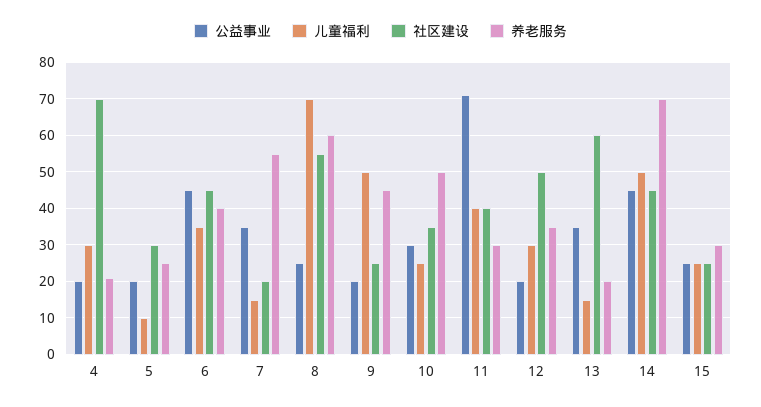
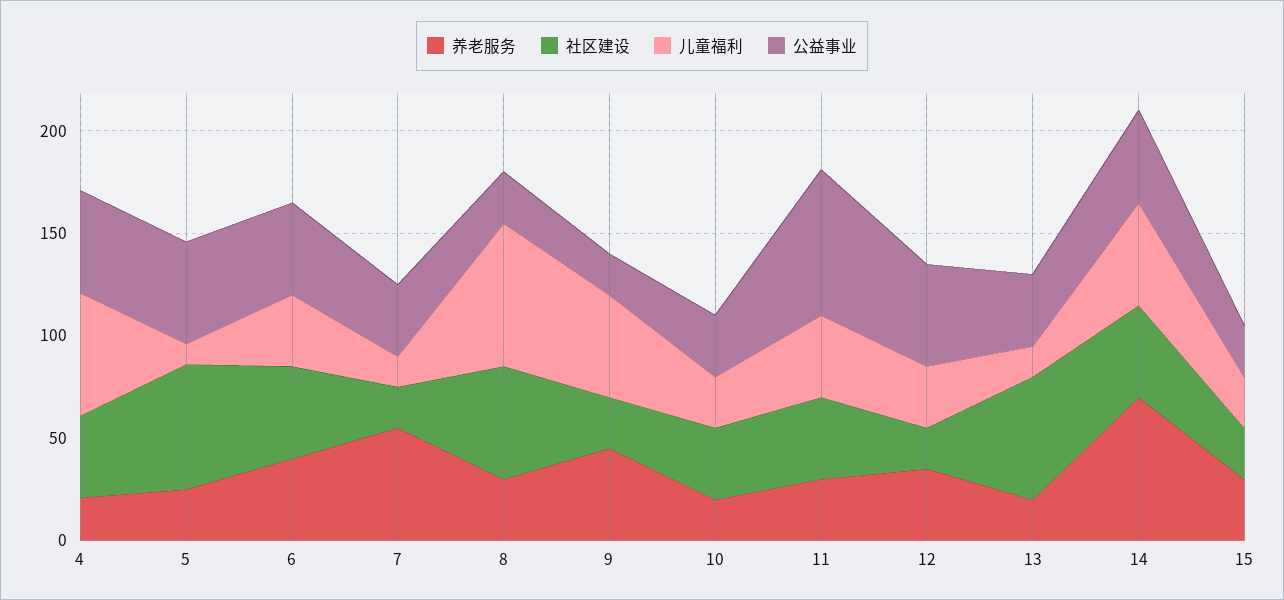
  {
    "公益事业": {
-     "4": 20,
+     "4": 50,
-     "5": 20,
+     "5": 50,
      "6": 45,
      "7": 35,
      "8": 25,
      "9": 20,
      "10": 30,
      "11": 70,
-     "12": 20,
+     "12": 50,
      "13": 35,
      "14": 45,
      "15": 25
    },
    "儿童福利": {
-     "4": 30,
+     "4": 60,
      "5": 10,
      "6": 35,
      "7": 15,
      "8": 70,
      "9": 50,
      "10": 25,
      "11": 40,
      "12": 30,
      "13": 15,
      "14": 50,
      "15": 25
    },
    "社区建设": {
-     "4": 70,
+     "4": 40,
-     "5": 30,
+     "5": 60,
      "6": 45,
      "7": 20,
      "8": 55,
      "9": 25,
      "10": 35,
      "11": 40,
-     "12": 50,
+     "12": 20,
      "13": 60,
      "14": 45,
      "15": 25
    },
    "养老服务": {
      "4": 20,
      "5": 25,
      "6": 40,
      "7": 55,
-     "8": 60,
+     "8": 30,
      "9": 45,
-     "10": 50,
+     "10": 20,
      "11": 30,
      "12": 35,
      "13": 20,
      "14": 70,
      "15": 30
    }
  }

